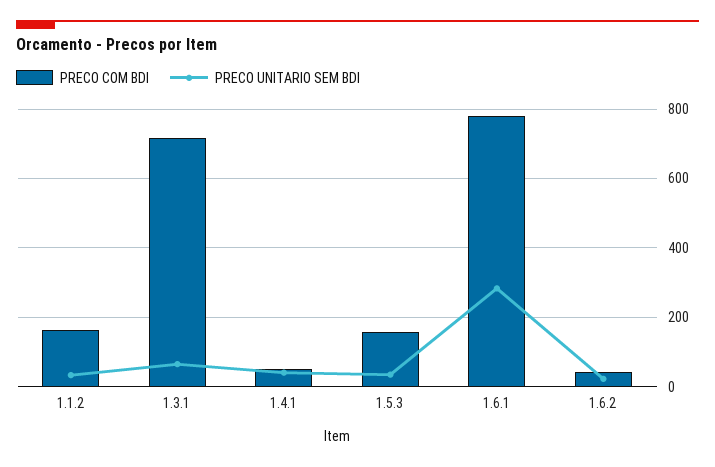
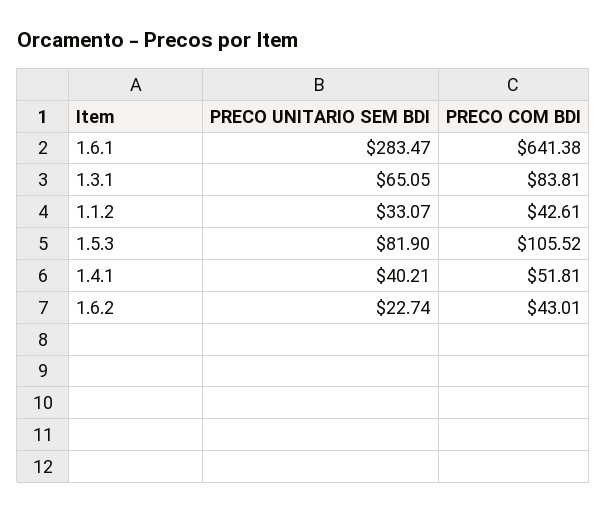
  {
    "PRECO COM BDI": {
-     "1.1.2": 160,
+     "1.1.2": 42.61,
-     "1.3.1": 720,
+     "1.3.1": 83.81,
      "1.4.1": 51.81,
-     "1.5.3": 160,
+     "1.5.3": 105.52,
-     "1.6.1": 780,
+     "1.6.1": 641.38,
      "1.6.2": 43.01
    },
    "PRECO UNITARIO SEM BDI": {
      "1.1.2": 33.07,
      "1.3.1": 65.05,
      "1.4.1": 40.21,
-     "1.5.3": 40,
+     "1.5.3": 81.9,
      "1.6.1": 283.47,
      "1.6.2": 22.74
    }
  }

